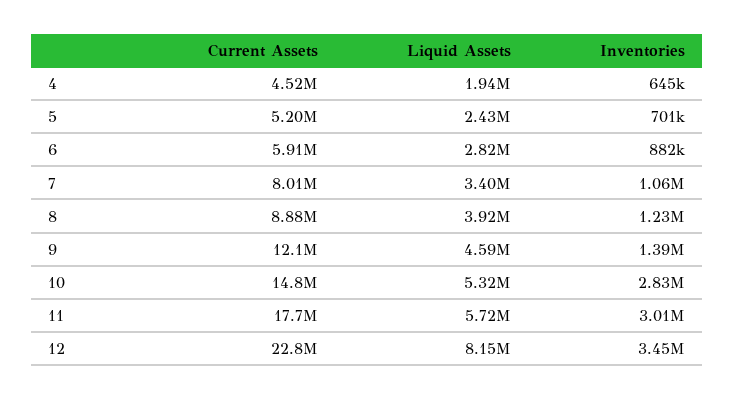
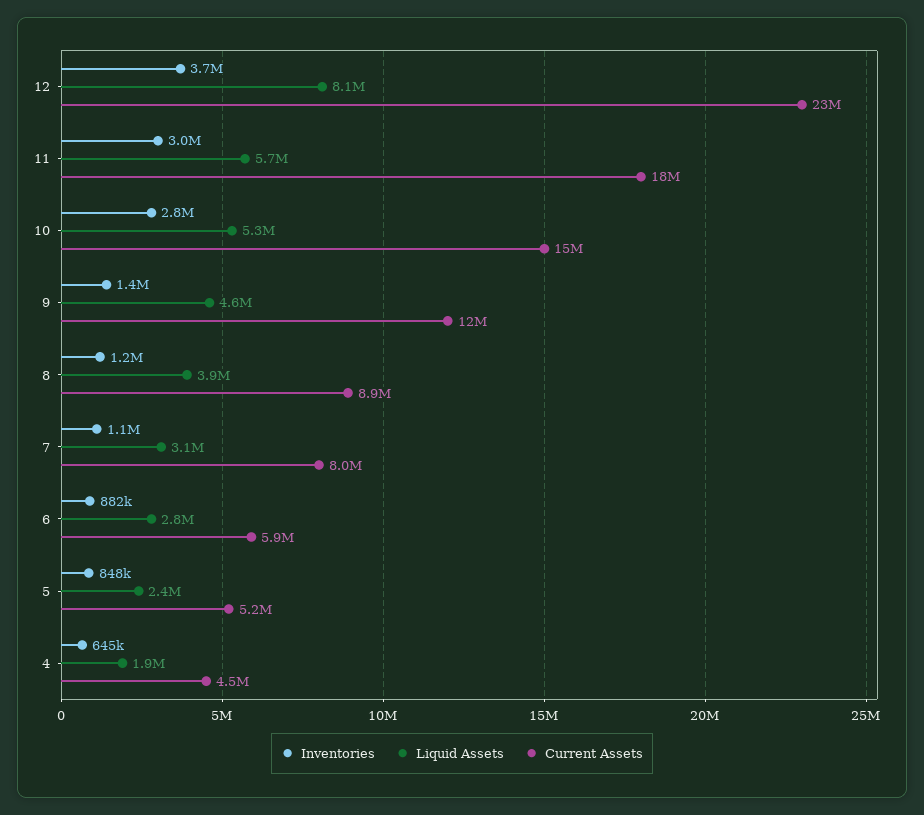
  {
    "Current Assets": {
      "4": 4520000,
      "5": 5200000,
      "6": 5910000,
      "7": 8010000,
      "8": 8880000,
      "9": 12100000,
      "10": 14800000,
      "11": 17700000,
      "12": 22800000
    },
    "Liquid Assets": {
      "4": 1940000,
      "5": 2430000,
      "6": 2820000,
-     "7": 3400000,
+     "7": 3100000,
      "8": 3920000,
      "9": 4590000,
      "10": 5320000,
      "11": 5720000,
      "12": 8150000
    },
    "Inventories": {
      "4": 645000,
-     "5": 701000,
+     "5": 848000,
      "6": 882000,
      "7": 1060000,
      "8": 1230000,
      "9": 1390000,
      "10": 2830000,
      "11": 3010000,
-     "12": 3450000
+     "12": 3700000
    }
  }

